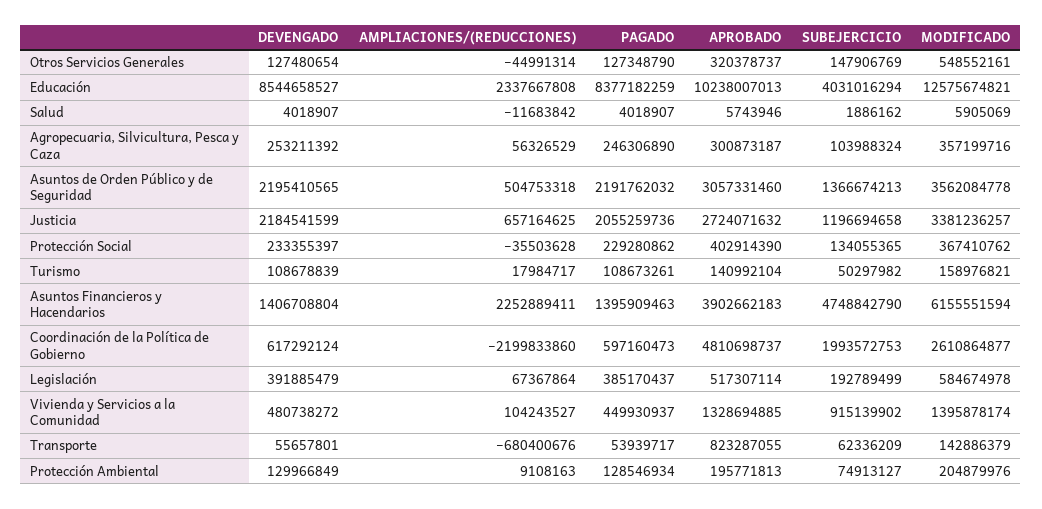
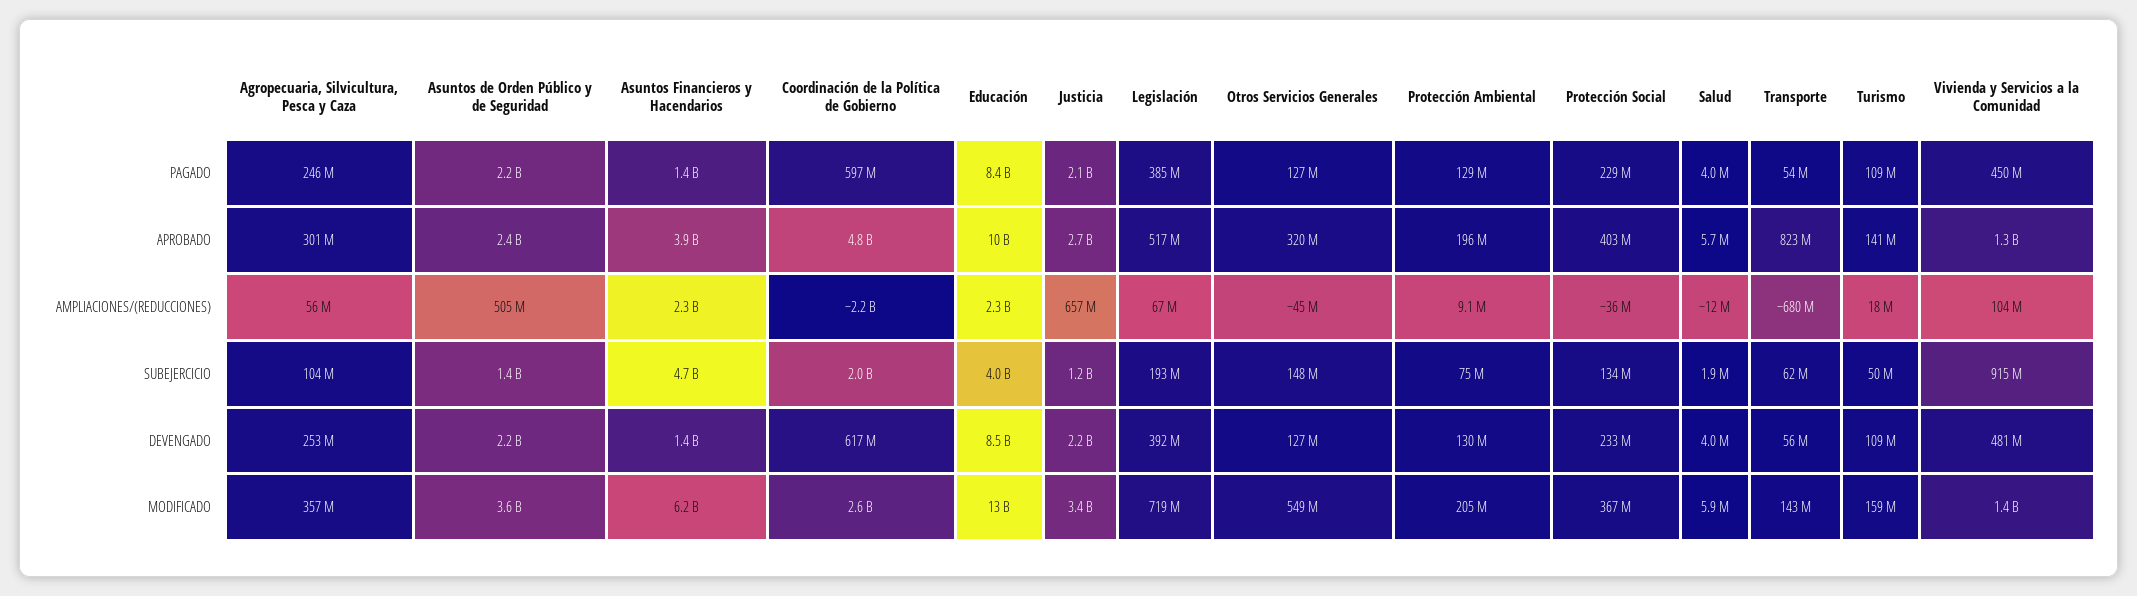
  {
    "DEVENGADO": {
      "Otros Servicios Generales": 127480654,
      "Educación": 8544658527,
      "Salud": 4018907,
      "Agropecuaria, Silvicultura, Pesca y Caza": 253211392,
      "Asuntos de Orden Público y de Seguridad": 2195410565,
      "Justicia": 2184541599,
      "Protección Social": 233355397,
      "Turismo": 108678839,
      "Asuntos Financieros y Hacendarios": 1406708804,
      "Coordinación de la Política de Gobierno": 617292124,
      "Legislación": 391885479,
      "Vivienda y Servicios a la Comunidad": 480738272,
      "Transporte": 55657801,
      "Protección Ambiental": 129966849
    },
    "AMPLIACIONES/(REDUCCIONES)": {
      "Otros Servicios Generales": -44991314,
      "Educación": 2337667808,
      "Salud": -11683842,
      "Agropecuaria, Silvicultura, Pesca y Caza": 56326529,
      "Asuntos de Orden Público y de Seguridad": 504753318,
      "Justicia": 657164625,
      "Protección Social": -35503628,
      "Turismo": 17984717,
      "Asuntos Financieros y Hacendarios": 2252889411,
      "Coordinación de la Política de Gobierno": -2199833860,
      "Legislación": 67367864,
      "Vivienda y Servicios a la Comunidad": 104243527,
      "Transporte": -680400676,
      "Protección Ambiental": 9108163
    },
    "PAGADO": {
      "Otros Servicios Generales": 127348790,
      "Educación": 8377182259,
      "Salud": 4018907,
      "Agropecuaria, Silvicultura, Pesca y Caza": 246306890,
      "Asuntos de Orden Público y de Seguridad": 2191762032,
      "Justicia": 2055259736,
      "Protección Social": 229280862,
      "Turismo": 108673261,
      "Asuntos Financieros y Hacendarios": 1395909463,
      "Coordinación de la Política de Gobierno": 597160473,
      "Legislación": 385170437,
      "Vivienda y Servicios a la Comunidad": 449930937,
      "Transporte": 53939717,
      "Protección Ambiental": 128546934
    },
    "APROBADO": {
      "Otros Servicios Generales": 320378737,
      "Educación": 10238007013,
      "Salud": 5743946,
      "Agropecuaria, Silvicultura, Pesca y Caza": 300873187,
-     "Asuntos de Orden Público y de Seguridad": 3057331460,
+     "Asuntos de Orden Público y de Seguridad": 2400000000,
      "Justicia": 2724071632,
      "Protección Social": 402914390,
      "Turismo": 140992104,
      "Asuntos Financieros y Hacendarios": 3902662183,
      "Coordinación de la Política de Gobierno": 4810698737,
      "Legislación": 517307114,
      "Vivienda y Servicios a la Comunidad": 1328694885,
      "Transporte": 823287055,
      "Protección Ambiental": 195771813
    },
    "SUBEJERCICIO": {
      "Otros Servicios Generales": 147906769,
      "Educación": 4031016294,
      "Salud": 1886162,
      "Agropecuaria, Silvicultura, Pesca y Caza": 103988324,
      "Asuntos de Orden Público y de Seguridad": 1366674213,
      "Justicia": 1196694658,
      "Protección Social": 134055365,
      "Turismo": 50297982,
      "Asuntos Financieros y Hacendarios": 4748842790,
      "Coordinación de la Política de Gobierno": 1993572753,
      "Legislación": 192789499,
      "Vivienda y Servicios a la Comunidad": 915139902,
      "Transporte": 62336209,
      "Protección Ambiental": 74913127
    },
    "MODIFICADO": {
      "Otros Servicios Generales": 548552161,
      "Educación": 12575674821,
      "Salud": 5905069,
      "Agropecuaria, Silvicultura, Pesca y Caza": 357199716,
      "Asuntos de Orden Público y de Seguridad": 3562084778,
      "Justicia": 3381236257,
      "Protección Social": 367410762,
      "Turismo": 158976821,
      "Asuntos Financieros y Hacendarios": 6155551594,
      "Coordinación de la Política de Gobierno": 2610864877,
-     "Legislación": 584674978,
+     "Legislación": 719000000,
      "Vivienda y Servicios a la Comunidad": 1395878174,
      "Transporte": 142886379,
      "Protección Ambiental": 204879976
    }
  }

